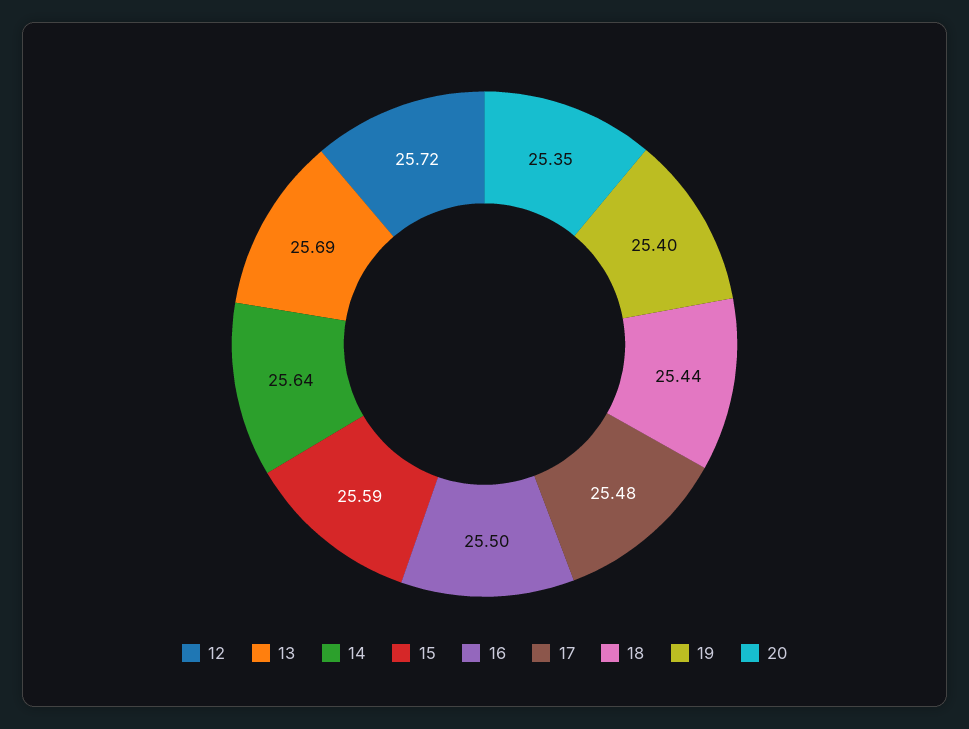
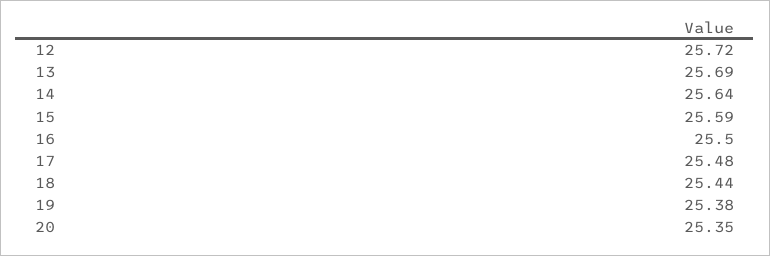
  {
    "12": 25.72,
    "13": 25.69,
    "14": 25.64,
    "15": 25.59,
    "16": 25.5,
    "17": 25.48,
    "18": 25.44,
-   "19": 25.4,
+   "19": 25.38,
    "20": 25.35
  }

